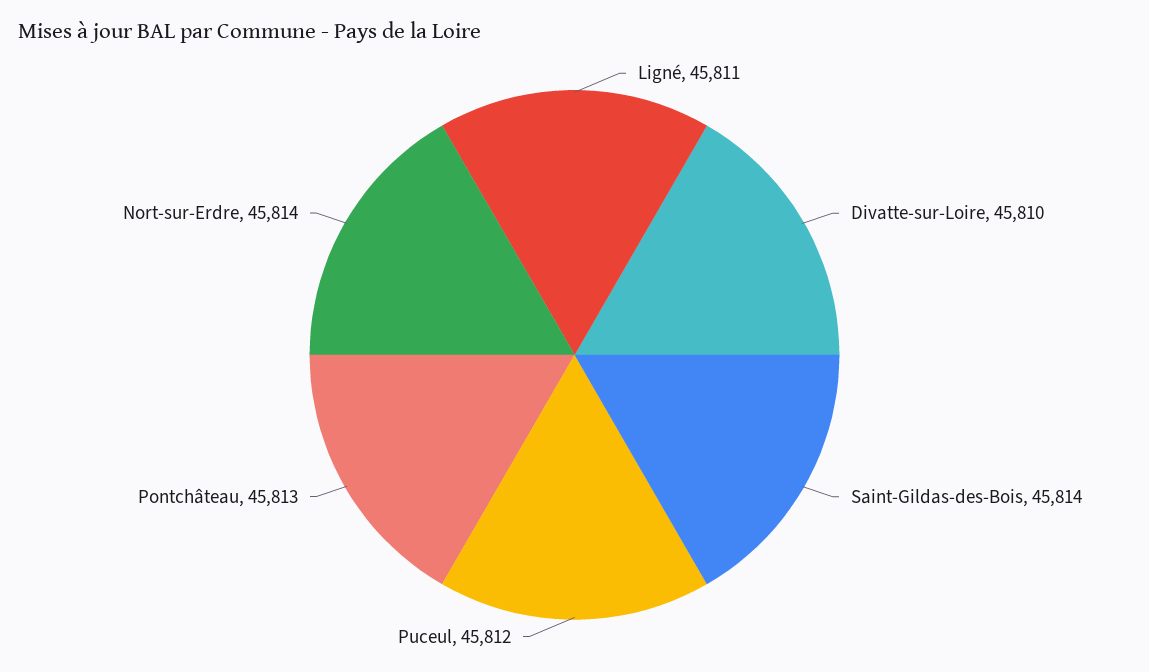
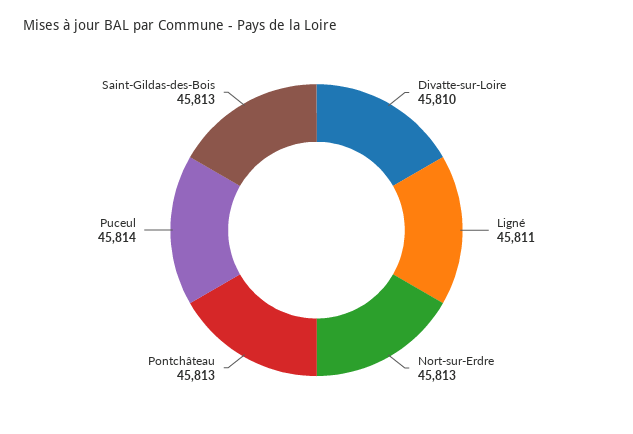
  {
    "Ligné": 45811,
    "Divatte-sur-Loire": 45810,
-   "Saint-Gildas-des-Bois": 45814,
+   "Saint-Gildas-des-Bois": 45813,
-   "Puceul": 45812,
+   "Puceul": 45814,
    "Pontchâteau": 45813,
-   "Nort-sur-Erdre": 45814
+   "Nort-sur-Erdre": 45813
  }

